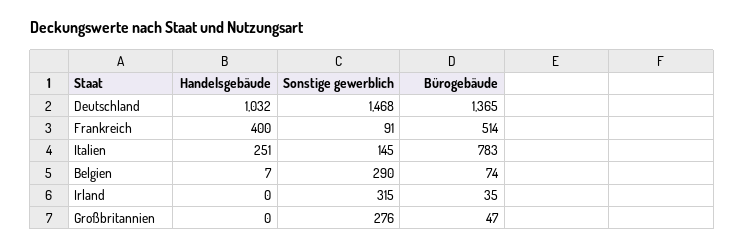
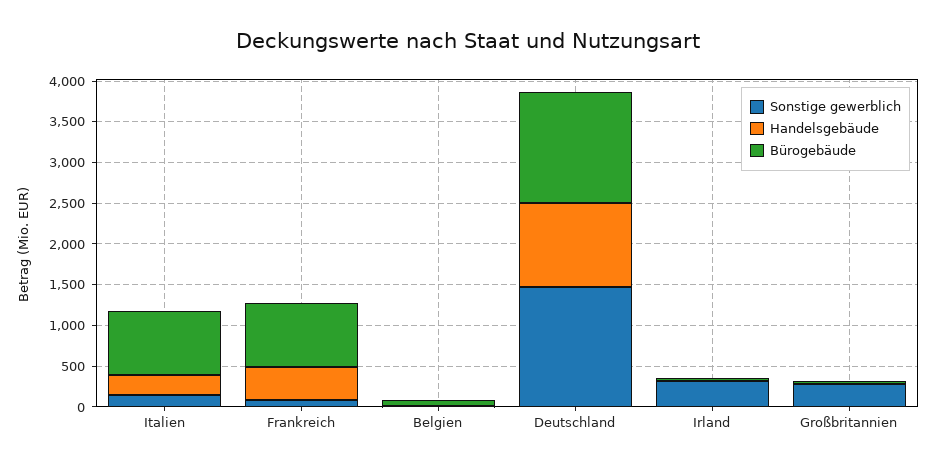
  {
    "Handelsgebäude": {
      "Deutschland": 1032,
      "Frankreich": 400,
      "Italien": 251,
      "Belgien": 7,
      "Irland": 0,
      "Großbritannien": 0
    },
    "Sonstige gewerblich": {
      "Deutschland": 1468,
      "Frankreich": 91,
      "Italien": 145,
-     "Belgien": 290,
+     "Belgien": 0,
      "Irland": 315,
      "Großbritannien": 276
    },
    "Bürogebäude": {
      "Deutschland": 1365,
-     "Frankreich": 514,
+     "Frankreich": 800,
      "Italien": 783,
      "Belgien": 74,
      "Irland": 35,
      "Großbritannien": 47
    }
  }

